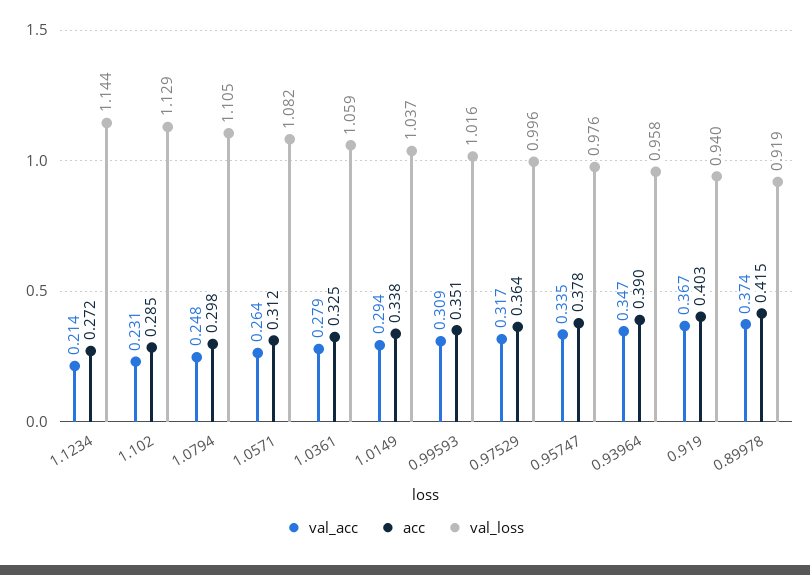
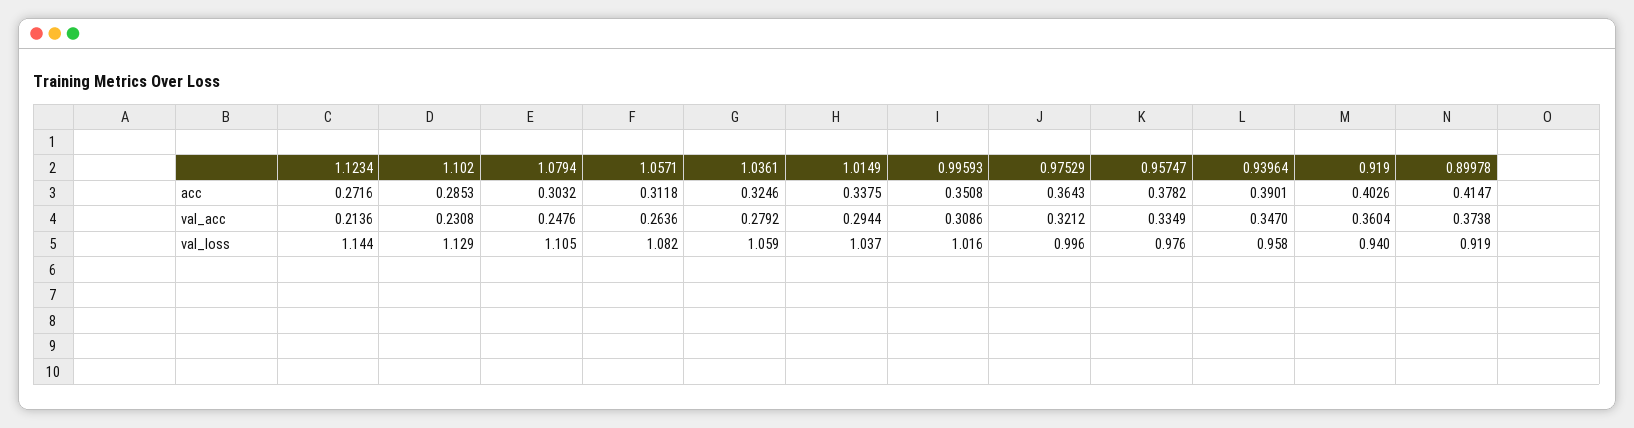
  {
    "val_acc": {
      "1.1234": 0.2136,
      "1.102": 0.2308,
      "1.0794": 0.2476,
      "1.0571": 0.2636,
      "1.0361": 0.2792,
      "1.0149": 0.2944,
      "0.99593": 0.3086,
-     "0.97529": 0.317,
+     "0.97529": 0.3212,
      "0.95747": 0.3349,
      "0.93964": 0.347,
-     "0.919": 0.367,
+     "0.919": 0.3604,
      "0.89978": 0.3738
    },
    "acc": {
      "1.1234": 0.2716,
      "1.102": 0.2853,
-     "1.0794": 0.298,
+     "1.0794": 0.3032,
      "1.0571": 0.3118,
      "1.0361": 0.3246,
      "1.0149": 0.3375,
      "0.99593": 0.3508,
      "0.97529": 0.3643,
      "0.95747": 0.3782,
      "0.93964": 0.3901,
      "0.919": 0.4026,
      "0.89978": 0.4147
    },
    "val_loss": {
      "1.1234": 1.144,
      "1.102": 1.129,
      "1.0794": 1.105,
      "1.0571": 1.082,
      "1.0361": 1.059,
      "1.0149": 1.037,
      "0.99593": 1.016,
      "0.97529": 0.996,
      "0.95747": 0.976,
      "0.93964": 0.958,
      "0.919": 0.94,
      "0.89978": 0.919
    }
  }

